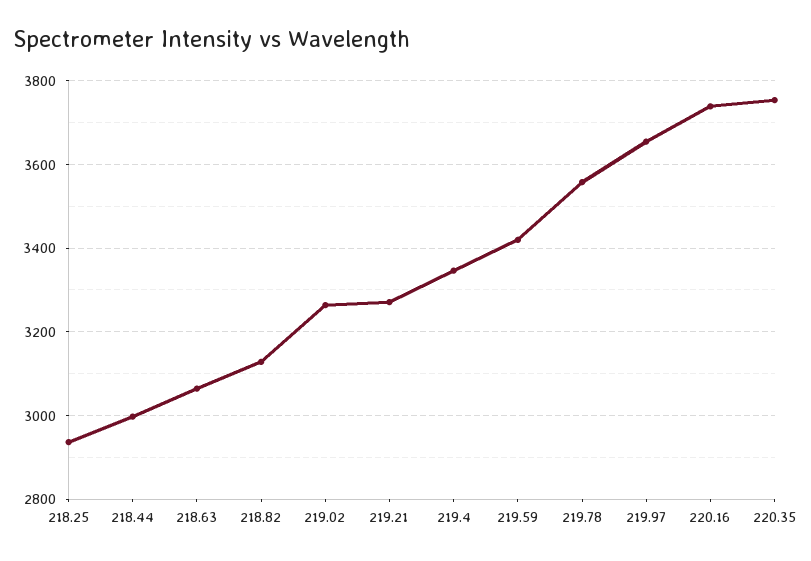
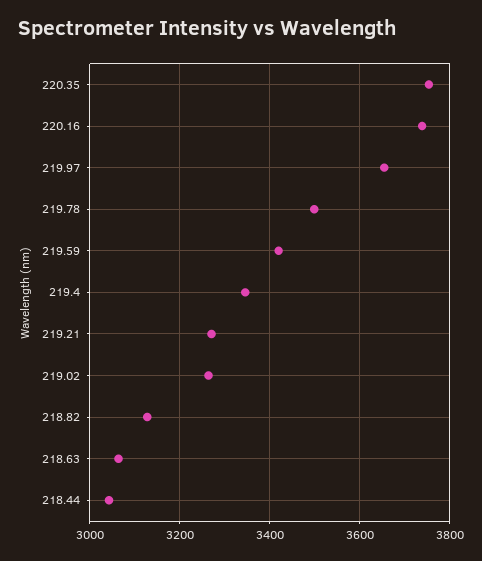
  {
-   "218.25": 2940,
-   "218.44": 3000,
+   "218.44": 3040,
    "218.63": 3060,
    "218.82": 3120,
    "219.02": 3260,
    "219.21": 3280,
    "219.4": 3340,
    "219.59": 3420,
-   "219.78": 3560,
+   "219.78": 3500,
    "219.97": 3660,
    "220.16": 3740,
    "220.35": 3760
  }

